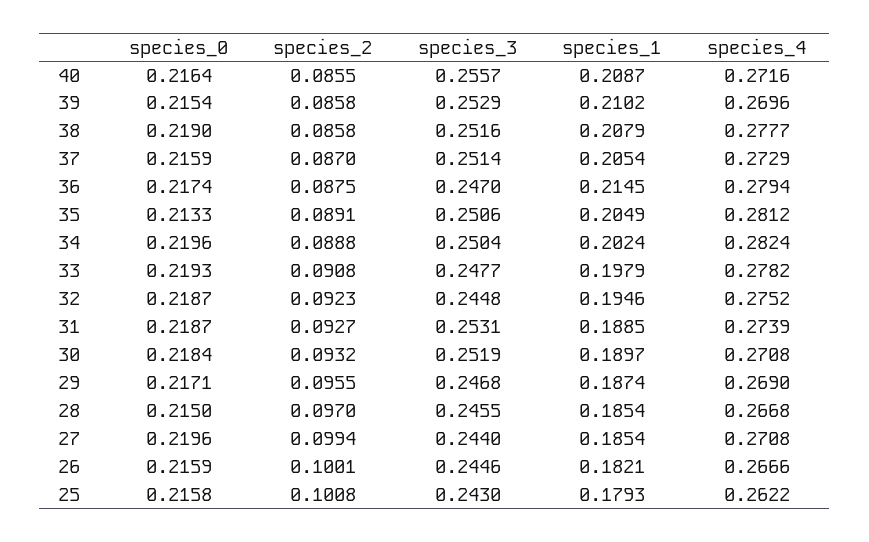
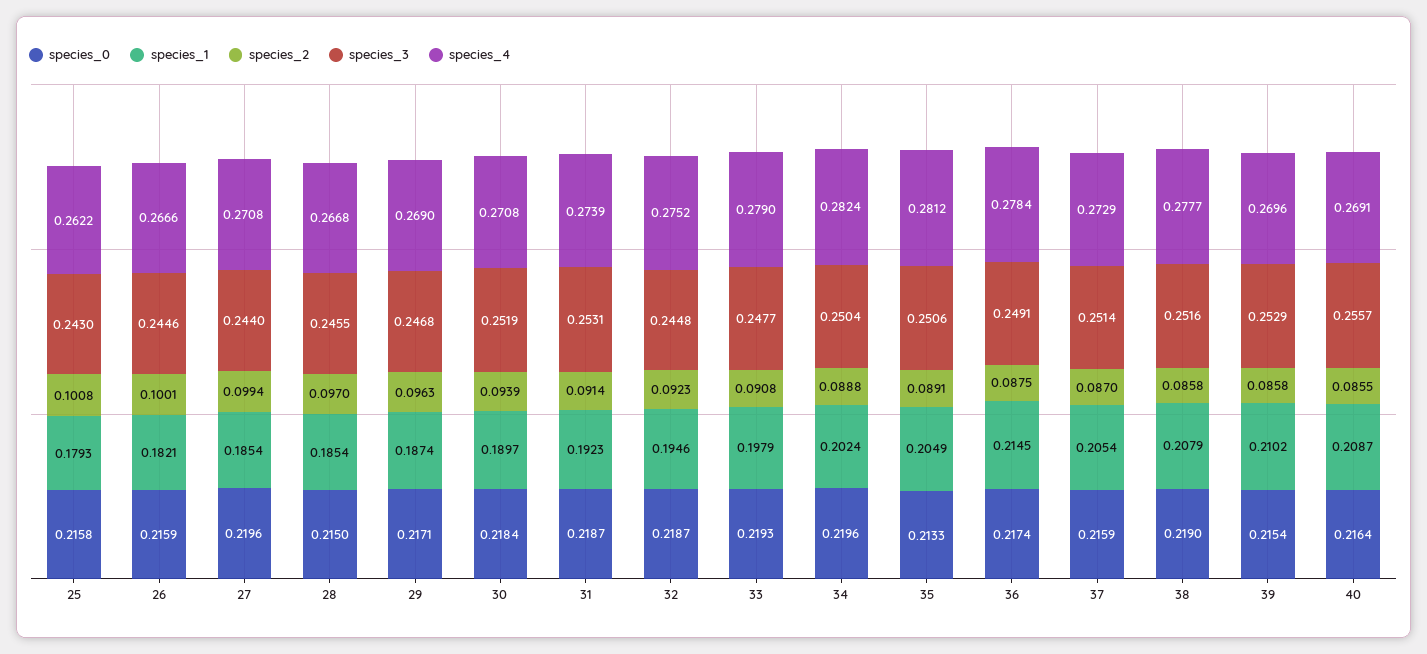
  {
    "species_0": {
      "40": 0.2164,
      "39": 0.2154,
      "38": 0.219,
      "37": 0.2159,
      "36": 0.2174,
      "35": 0.2133,
      "34": 0.2196,
      "33": 0.2193,
      "32": 0.2187,
      "31": 0.2187,
      "30": 0.2184,
      "29": 0.2171,
      "28": 0.215,
      "27": 0.2196,
      "26": 0.2159,
      "25": 0.2158
    },
    "species_2": {
      "40": 0.0855,
      "39": 0.0858,
      "38": 0.0858,
      "37": 0.087,
      "36": 0.0875,
      "35": 0.0891,
      "34": 0.0888,
      "33": 0.0908,
      "32": 0.0923,
-     "31": 0.0927,
+     "31": 0.0914,
-     "30": 0.0932,
+     "30": 0.0939,
-     "29": 0.0955,
+     "29": 0.0963,
      "28": 0.097,
      "27": 0.0994,
      "26": 0.1001,
      "25": 0.1008
    },
    "species_3": {
      "40": 0.2557,
      "39": 0.2529,
      "38": 0.2516,
      "37": 0.2514,
-     "36": 0.247,
+     "36": 0.2491,
      "35": 0.2506,
      "34": 0.2504,
      "33": 0.2477,
      "32": 0.2448,
      "31": 0.2531,
      "30": 0.2519,
      "29": 0.2468,
      "28": 0.2455,
      "27": 0.244,
      "26": 0.2446,
      "25": 0.243
    },
    "species_1": {
      "40": 0.2087,
      "39": 0.2102,
      "38": 0.2079,
      "37": 0.2054,
      "36": 0.2145,
      "35": 0.2049,
      "34": 0.2024,
      "33": 0.1979,
      "32": 0.1946,
-     "31": 0.1885,
+     "31": 0.1923,
      "30": 0.1897,
      "29": 0.1874,
      "28": 0.1854,
      "27": 0.1854,
      "26": 0.1821,
      "25": 0.1793
    },
    "species_4": {
-     "40": 0.2716,
+     "40": 0.2691,
      "39": 0.2696,
      "38": 0.2777,
      "37": 0.2729,
-     "36": 0.2794,
+     "36": 0.2784,
      "35": 0.2812,
      "34": 0.2824,
-     "33": 0.2782,
+     "33": 0.279,
      "32": 0.2752,
      "31": 0.2739,
      "30": 0.2708,
      "29": 0.269,
      "28": 0.2668,
      "27": 0.2708,
      "26": 0.2666,
      "25": 0.2622
    }
  }

